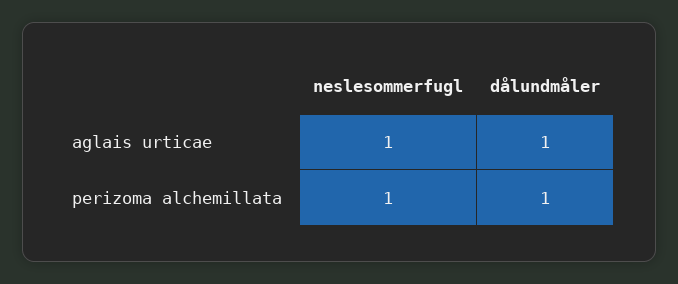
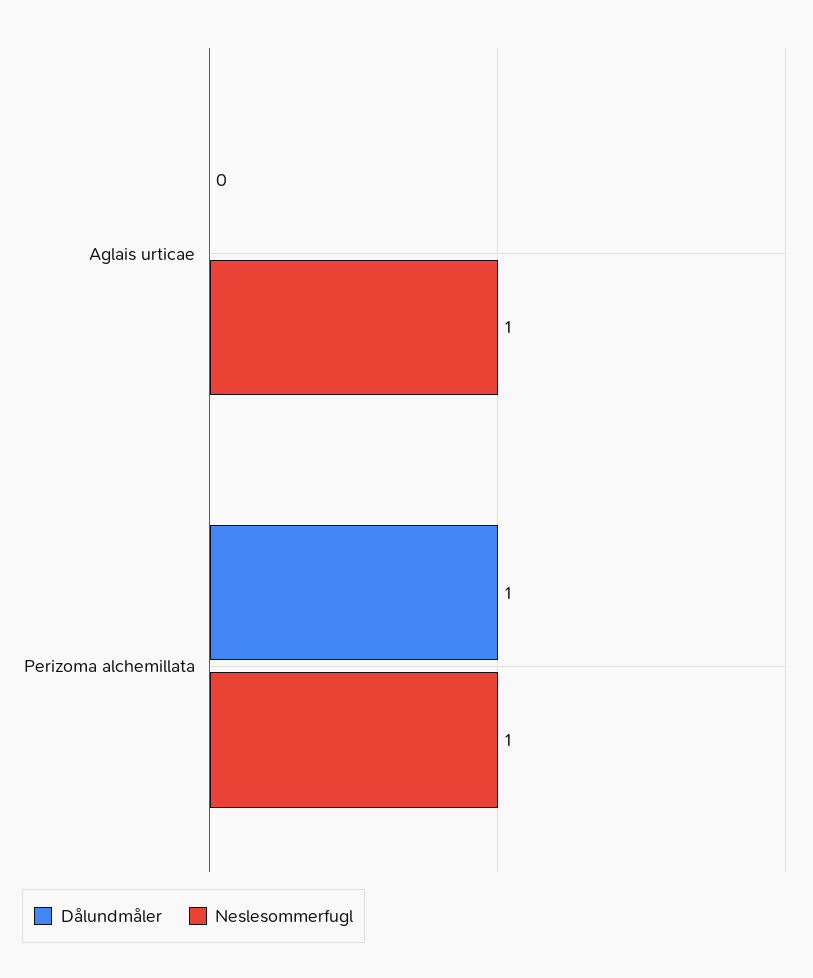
  {
    "neslesommerfugl": {
      "aglais urticae": 1,
      "perizoma alchemillata": 1
    },
    "dålundmåler": {
-     "aglais urticae": 1,
+     "aglais urticae": 0,
      "perizoma alchemillata": 1
    }
  }

